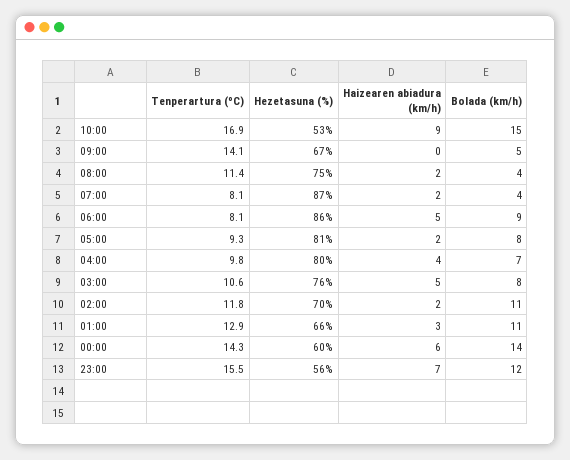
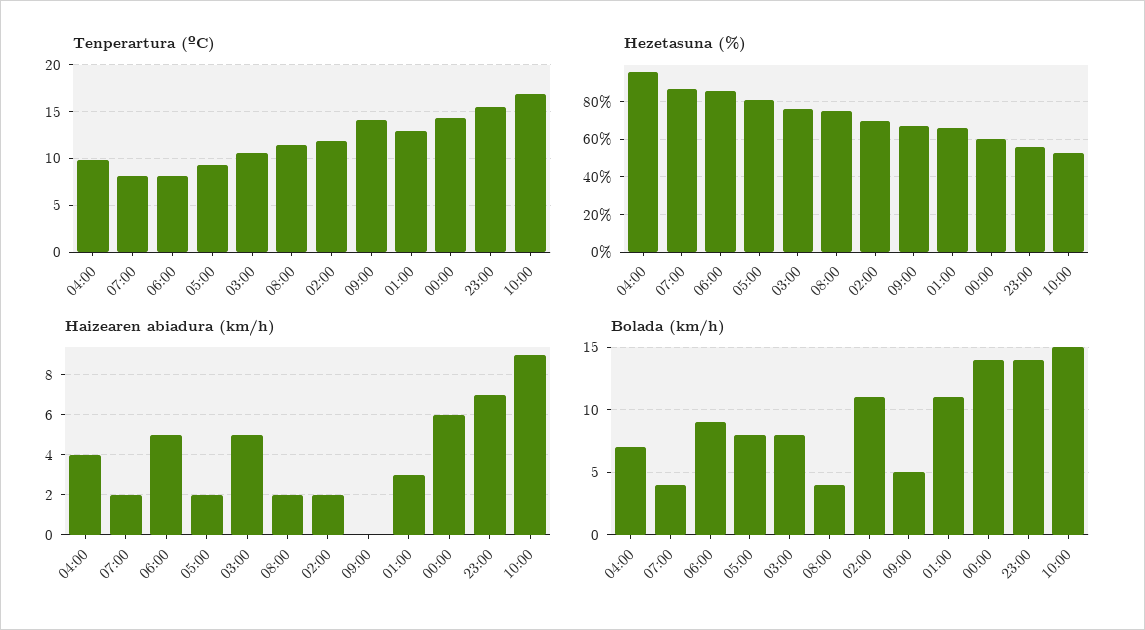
  {
    "Tenperartura (ºC)": {
      "10:00": 16.9,
      "09:00": 14.1,
      "08:00": 11.4,
      "07:00": 8.1,
      "06:00": 8.1,
      "05:00": 9.3,
      "04:00": 9.8,
      "03:00": 10.6,
      "02:00": 11.8,
      "01:00": 12.9,
      "00:00": 14.3,
      "23:00": 15.5
    },
    "Hezetasuna (%)": {
      "10:00": 53,
      "09:00": 67,
      "08:00": 75,
      "07:00": 87,
      "06:00": 86,
      "05:00": 81,
-     "04:00": 80,
+     "04:00": 95,
      "03:00": 76,
      "02:00": 70,
      "01:00": 66,
      "00:00": 60,
      "23:00": 56
    },
    "Haizearen abiadura (km/h)": {
      "10:00": 9,
      "09:00": 0,
      "08:00": 2,
      "07:00": 2,
      "06:00": 5,
      "05:00": 2,
      "04:00": 4,
      "03:00": 5,
      "02:00": 2,
      "01:00": 3,
      "00:00": 6,
      "23:00": 7
    },
    "Bolada (km/h)": {
      "10:00": 15,
      "09:00": 5,
      "08:00": 4,
      "07:00": 4,
      "06:00": 9,
      "05:00": 8,
      "04:00": 7,
      "03:00": 8,
      "02:00": 11,
      "01:00": 11,
      "00:00": 14,
-     "23:00": 12
+     "23:00": 14
    }
  }

